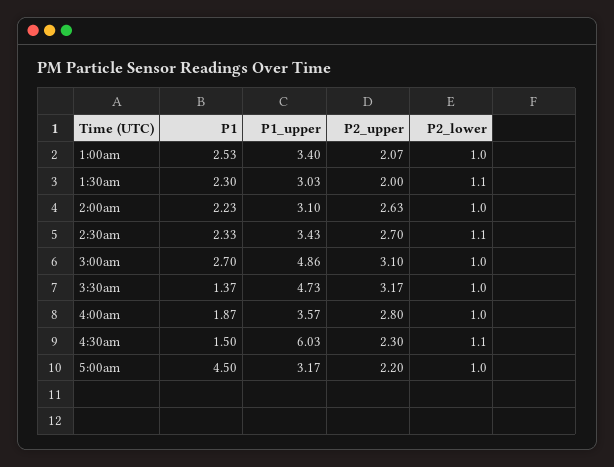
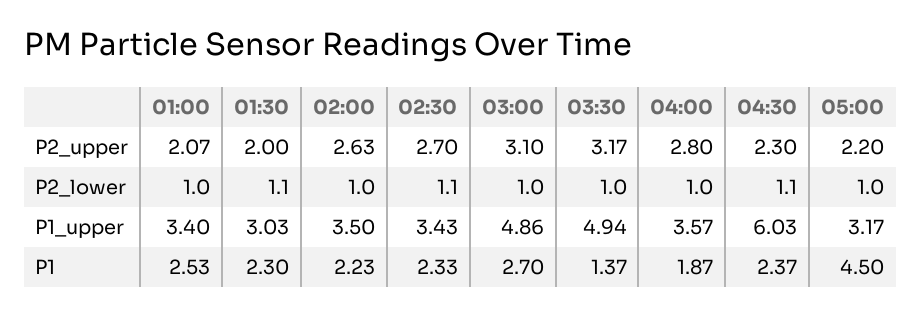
  {
    "P1": {
      "1:00am": 2.53,
      "1:30am": 2.3,
      "2:00am": 2.23,
      "2:30am": 2.33,
      "3:00am": 2.7,
      "3:30am": 1.37,
      "4:00am": 1.87,
-     "4:30am": 1.5,
+     "4:30am": 2.37,
      "5:00am": 4.5
    },
    "P1_upper": {
      "1:00am": 3.4,
      "1:30am": 3.03,
-     "2:00am": 3.1,
+     "2:00am": 3.5,
      "2:30am": 3.43,
      "3:00am": 4.86,
-     "3:30am": 4.73,
+     "3:30am": 4.94,
      "4:00am": 3.57,
      "4:30am": 6.03,
      "5:00am": 3.17
    },
    "P2_upper": {
      "1:00am": 2.07,
      "1:30am": 2,
      "2:00am": 2.63,
      "2:30am": 2.7,
      "3:00am": 3.1,
      "3:30am": 3.17,
      "4:00am": 2.8,
      "4:30am": 2.3,
      "5:00am": 2.2
    },
    "P2_lower": {
      "1:00am": 1,
      "1:30am": 1.1,
      "2:00am": 1,
      "2:30am": 1.1,
      "3:00am": 1,
      "3:30am": 1,
      "4:00am": 1,
      "4:30am": 1.1,
      "5:00am": 1
    }
  }

